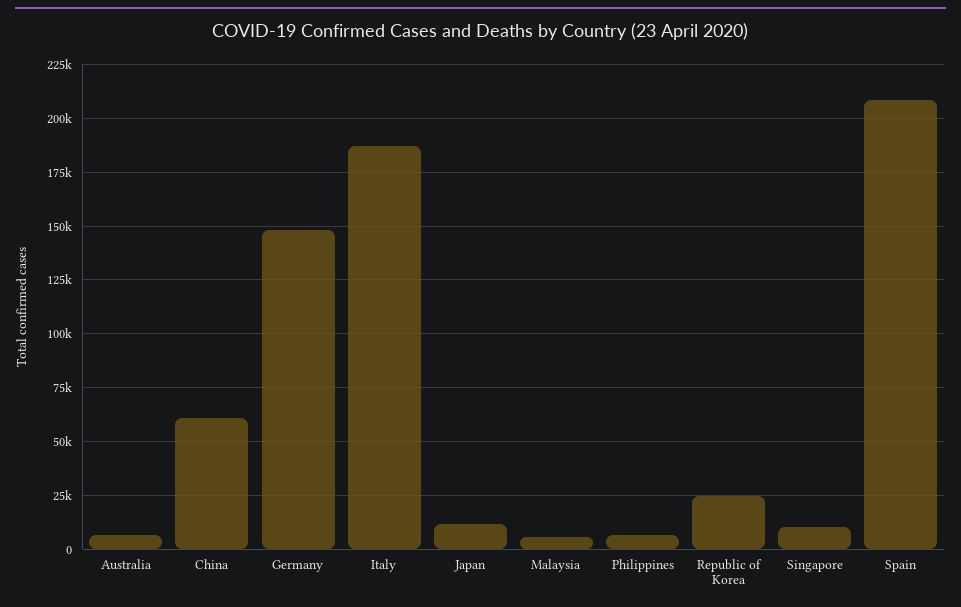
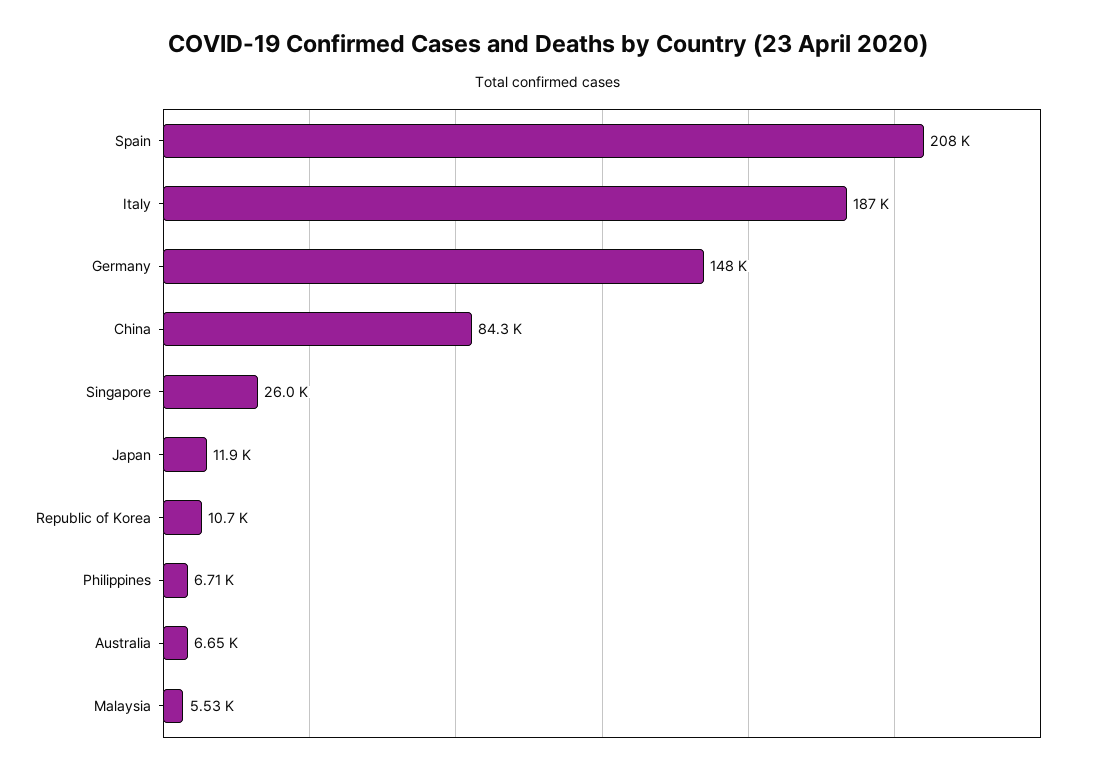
  {
    "Australia": 6650,
-   "China": 60000,
+   "China": 84300,
    "Germany": 148000,
    "Italy": 187000,
    "Japan": 11900,
    "Malaysia": 5530,
    "Philippines": 6710,
-   "Republic of Korea": 25000,
+   "Republic of Korea": 10700,
-   "Singapore": 10000,
+   "Singapore": 26000,
    "Spain": 208000
  }

